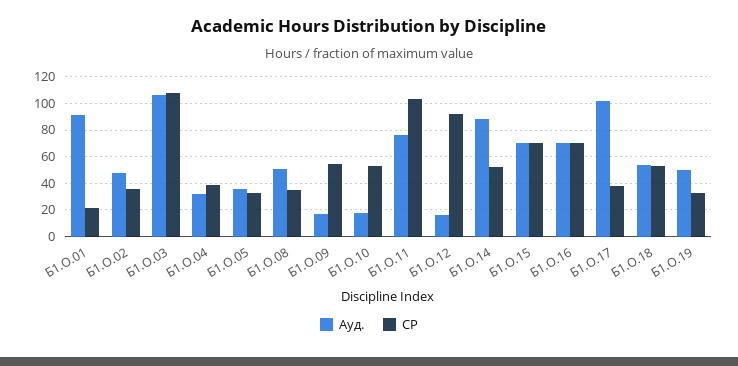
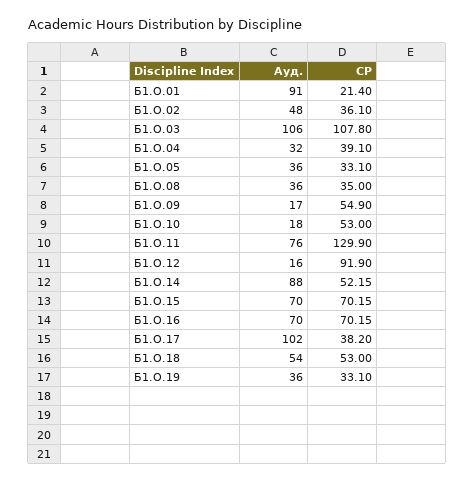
  {
    "Ауд.": {
      "Б1.О.01": 91,
      "Б1.О.02": 48,
      "Б1.О.03": 106,
      "Б1.О.04": 32,
      "Б1.О.05": 36,
-     "Б1.О.08": 50,
+     "Б1.О.08": 36,
      "Б1.О.09": 17,
      "Б1.О.10": 18,
      "Б1.О.11": 76,
      "Б1.О.12": 16,
      "Б1.О.14": 88,
      "Б1.О.15": 70,
      "Б1.О.16": 70,
      "Б1.О.17": 102,
      "Б1.О.18": 54,
-     "Б1.О.19": 50
+     "Б1.О.19": 36
    },
    "СР": {
      "Б1.О.01": 21.4,
      "Б1.О.02": 36.1,
      "Б1.О.03": 107.8,
      "Б1.О.04": 39.1,
      "Б1.О.05": 33.1,
      "Б1.О.08": 35,
      "Б1.О.09": 54.9,
      "Б1.О.10": 53,
-     "Б1.О.11": 105,
+     "Б1.О.11": 129.9,
      "Б1.О.12": 91.9,
      "Б1.О.14": 52.15,
      "Б1.О.15": 70.15,
      "Б1.О.16": 70.15,
      "Б1.О.17": 38.2,
      "Б1.О.18": 53,
      "Б1.О.19": 33.1
    }
  }

